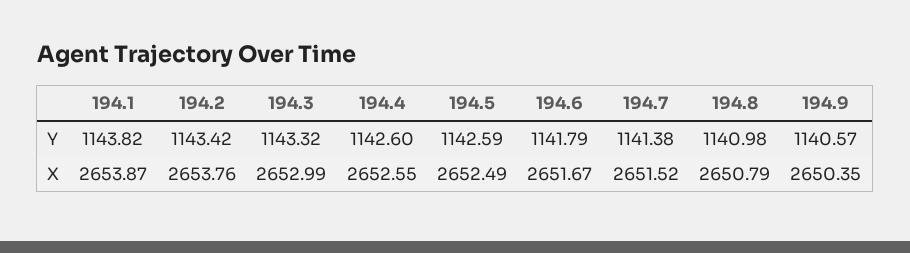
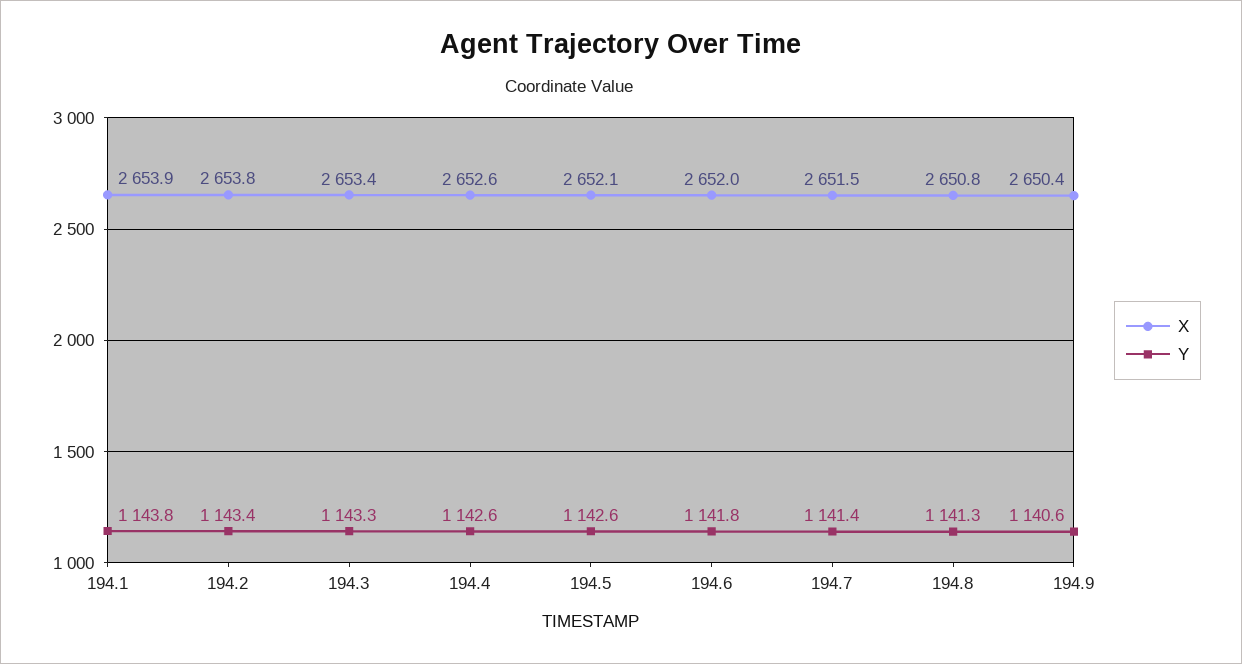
  {
    "Y": {
      "194.1": 1143.82,
      "194.2": 1143.42,
      "194.3": 1143.32,
      "194.4": 1142.6,
      "194.5": 1142.59,
      "194.6": 1141.79,
      "194.7": 1141.38,
-     "194.8": 1140.98,
+     "194.8": 1141.3,
      "194.9": 1140.57
    },
    "X": {
      "194.1": 2653.87,
      "194.2": 2653.76,
-     "194.3": 2652.99,
+     "194.3": 2653.4,
      "194.4": 2652.55,
-     "194.5": 2652.49,
+     "194.5": 2652.1,
-     "194.6": 2651.67,
+     "194.6": 2652,
      "194.7": 2651.52,
      "194.8": 2650.79,
      "194.9": 2650.35
    }
  }

